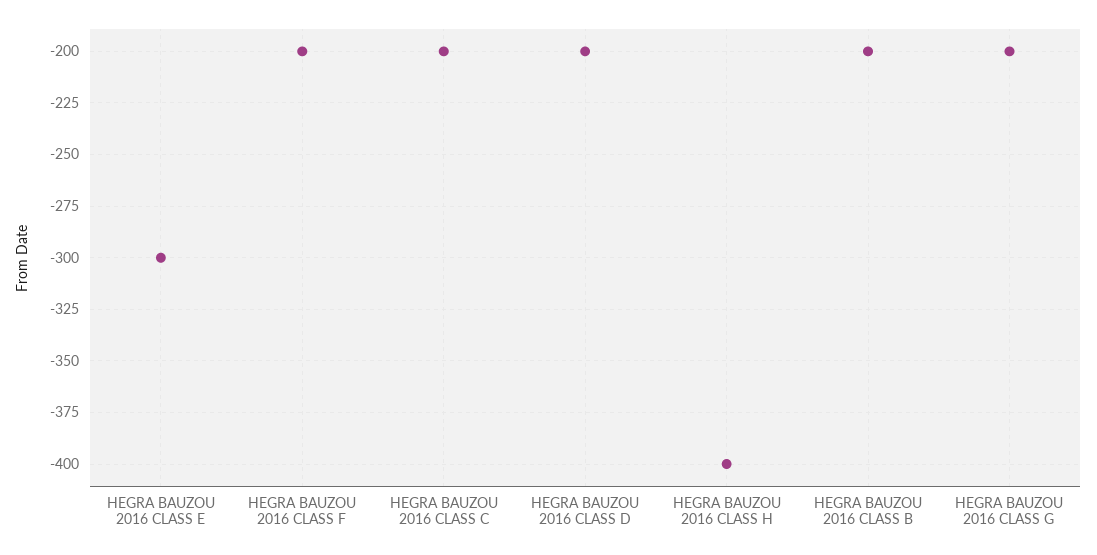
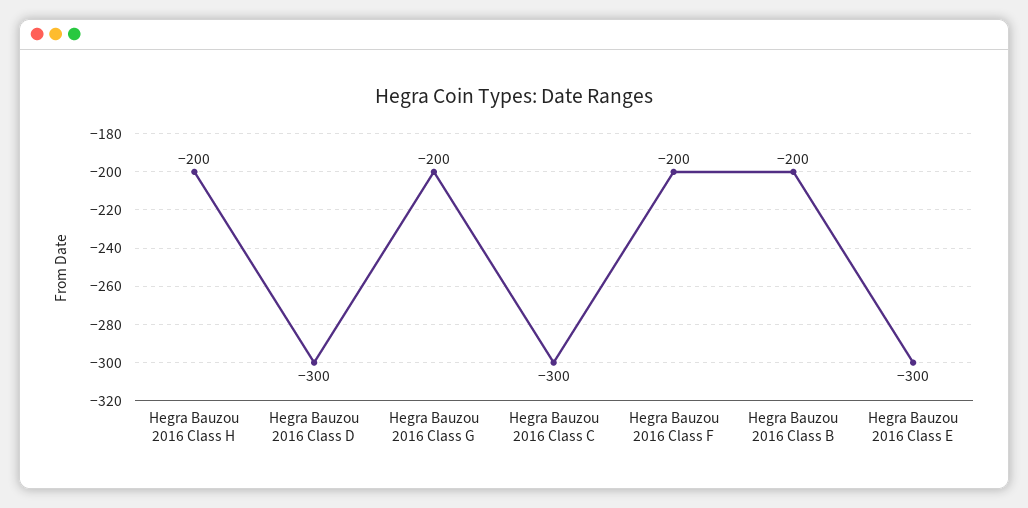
  {
    "HEGRA BAUZOU 2016 CLASS E": -300,
    "HEGRA BAUZOU 2016 CLASS F": -200,
-   "HEGRA BAUZOU 2016 CLASS C": -200,
+   "HEGRA BAUZOU 2016 CLASS C": -300,
-   "HEGRA BAUZOU 2016 CLASS D": -200,
+   "HEGRA BAUZOU 2016 CLASS D": -300,
-   "HEGRA BAUZOU 2016 CLASS H": -400,
+   "HEGRA BAUZOU 2016 CLASS H": -200,
    "HEGRA BAUZOU 2016 CLASS B": -200,
    "HEGRA BAUZOU 2016 CLASS G": -200
  }

